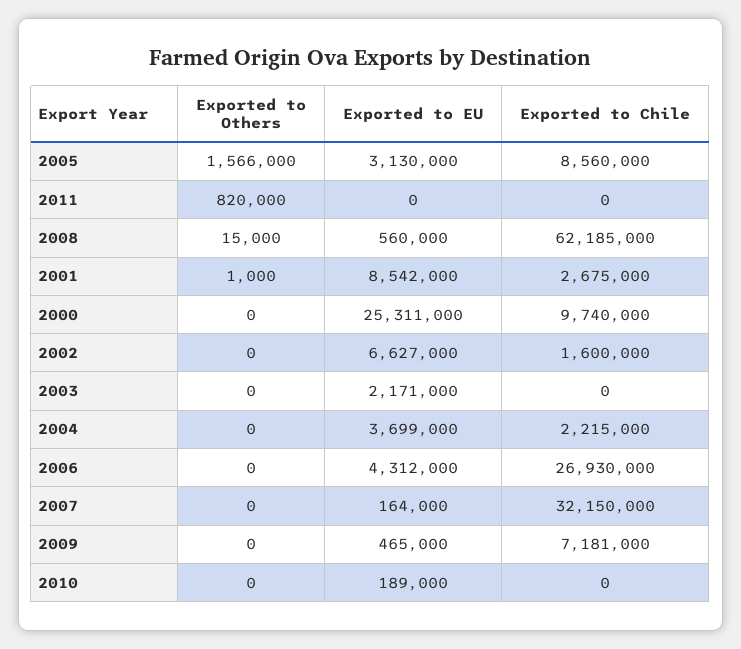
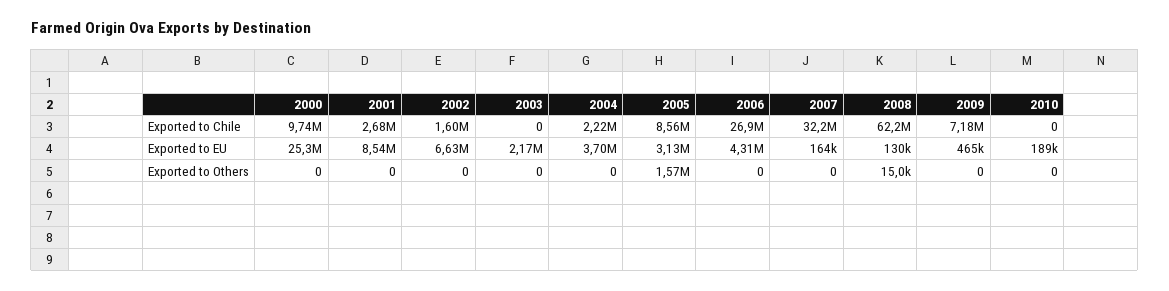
  {
    "Exported to Others": {
      "2005": 1566000,
-     "2011": 820000,
      "2008": 15000,
-     "2001": 1000,
+     "2001": 0,
      "2000": 0,
      "2002": 0,
      "2003": 0,
      "2004": 0,
      "2006": 0,
      "2007": 0,
      "2009": 0,
      "2010": 0
    },
    "Exported to EU": {
      "2005": 3130000,
-     "2011": 0,
-     "2008": 560000,
+     "2008": 130000,
      "2001": 8542000,
      "2000": 25311000,
      "2002": 6627000,
      "2003": 2171000,
      "2004": 3699000,
      "2006": 4312000,
      "2007": 164000,
      "2009": 465000,
      "2010": 189000
    },
    "Exported to Chile": {
      "2005": 8560000,
-     "2011": 0,
      "2008": 62185000,
      "2001": 2675000,
      "2000": 9740000,
      "2002": 1600000,
      "2003": 0,
      "2004": 2215000,
      "2006": 26930000,
      "2007": 32150000,
      "2009": 7181000,
      "2010": 0
    }
  }

